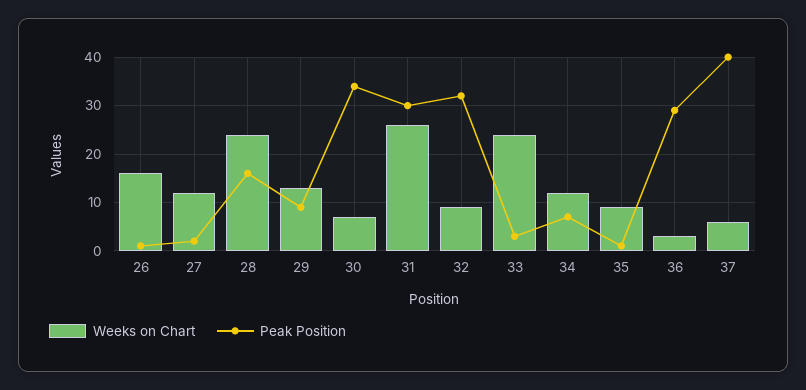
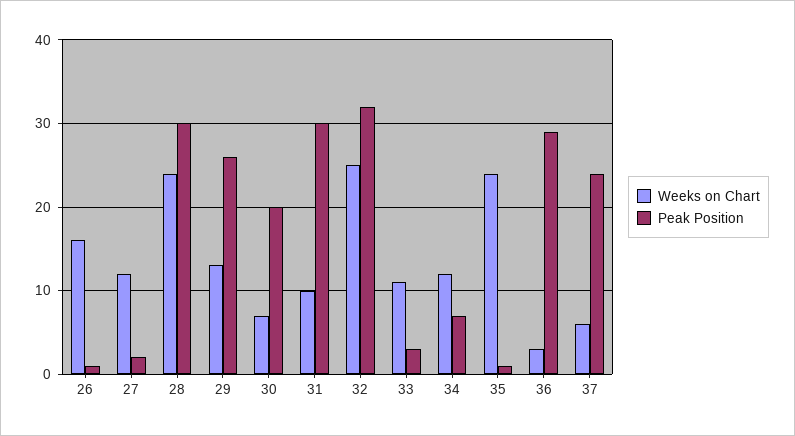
  {
    "Weeks on Chart": {
      "26": 16,
      "27": 12,
      "28": 24,
      "29": 13,
      "30": 7,
-     "31": 25,
+     "31": 10,
-     "32": 10,
+     "32": 25,
-     "33": 25,
+     "33": 11,
      "34": 12,
-     "35": 10,
+     "35": 24,
      "36": 3,
      "37": 6
    },
    "Peak Position": {
      "26": 1,
      "27": 2,
-     "28": 15,
+     "28": 30,
-     "29": 10,
+     "29": 26,
-     "30": 35,
+     "30": 20,
      "31": 30,
      "32": 32,
      "33": 3,
      "34": 7,
      "35": 1,
      "36": 29,
-     "37": 40
+     "37": 24
    }
  }

